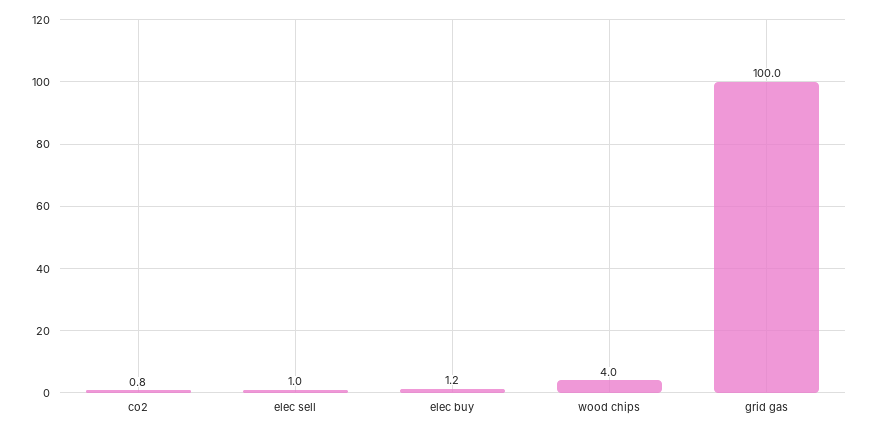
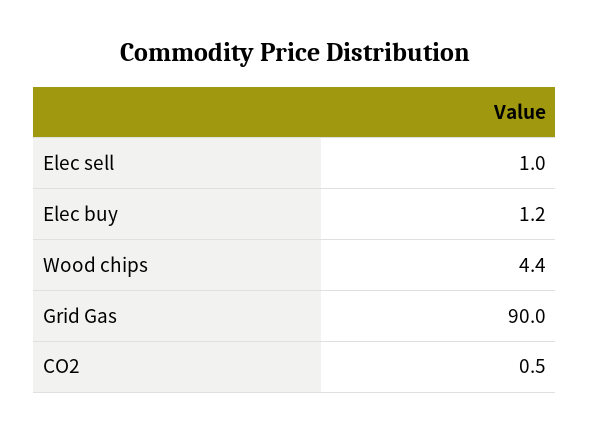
  {
-   "co2": 0.8,
+   "co2": 0.5,
    "elec sell": 1,
    "elec buy": 1.2,
-   "wood chips": 4,
+   "wood chips": 4.4,
-   "grid gas": 100
+   "grid gas": 90
  }

